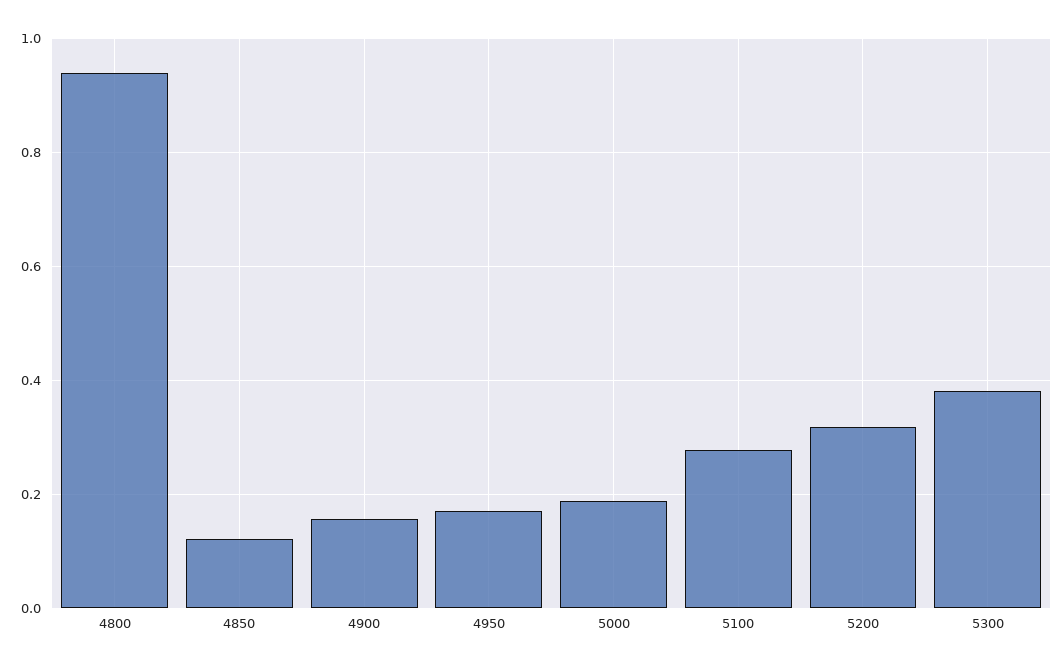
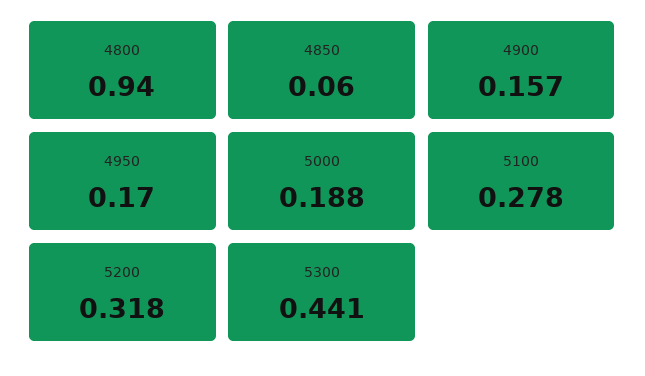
  {
    "4800": 0.94,
-   "4850": 0.12,
+   "4850": 0.06,
    "4900": 0.157,
    "4950": 0.17,
    "5000": 0.188,
    "5100": 0.278,
    "5200": 0.318,
-   "5300": 0.38
+   "5300": 0.441
  }

